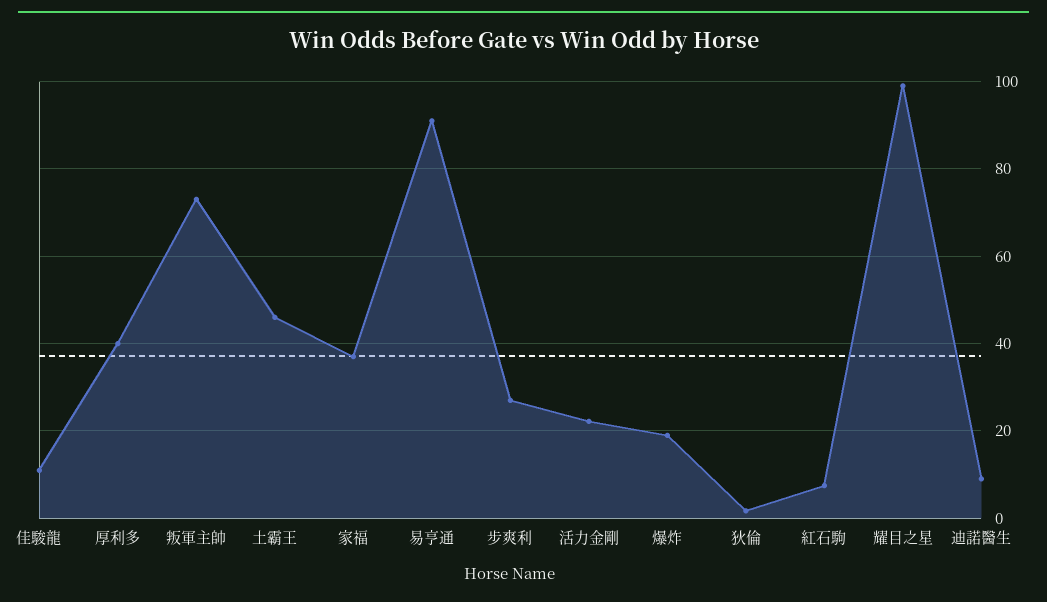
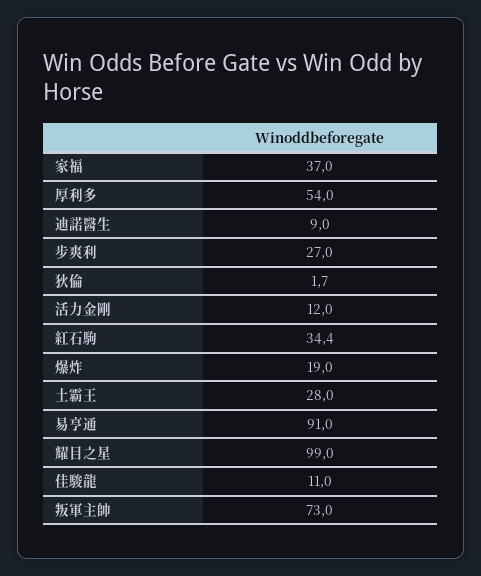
  {
    "佳駿龍": 11,
-   "厚利多": 40,
+   "厚利多": 54,
    "叛軍主帥": 73,
-   "土霸王": 46,
+   "土霸王": 28,
    "家福": 37,
    "易亨通": 91,
    "步爽利": 27,
-   "活力金剛": 22,
+   "活力金剛": 12,
    "爆炸": 19,
    "狄倫": 1.7,
-   "紅石駒": 8,
+   "紅石駒": 34.4,
    "耀目之星": 99,
    "迪諾醫生": 9
  }

